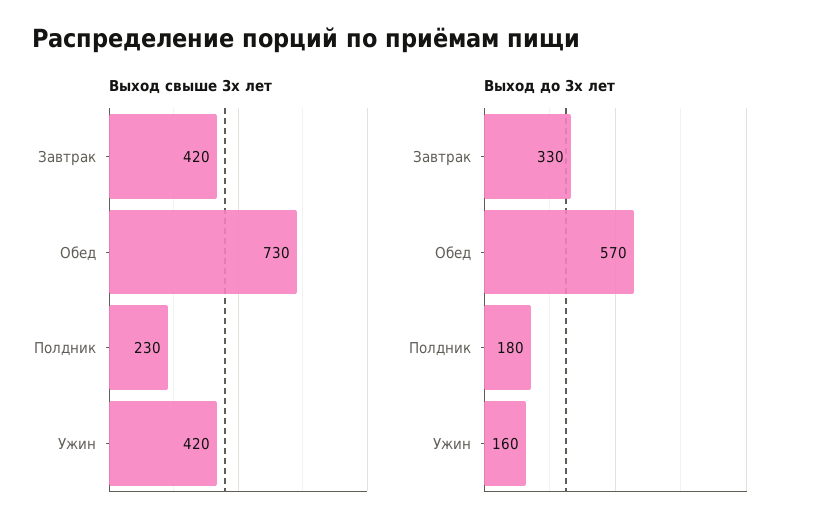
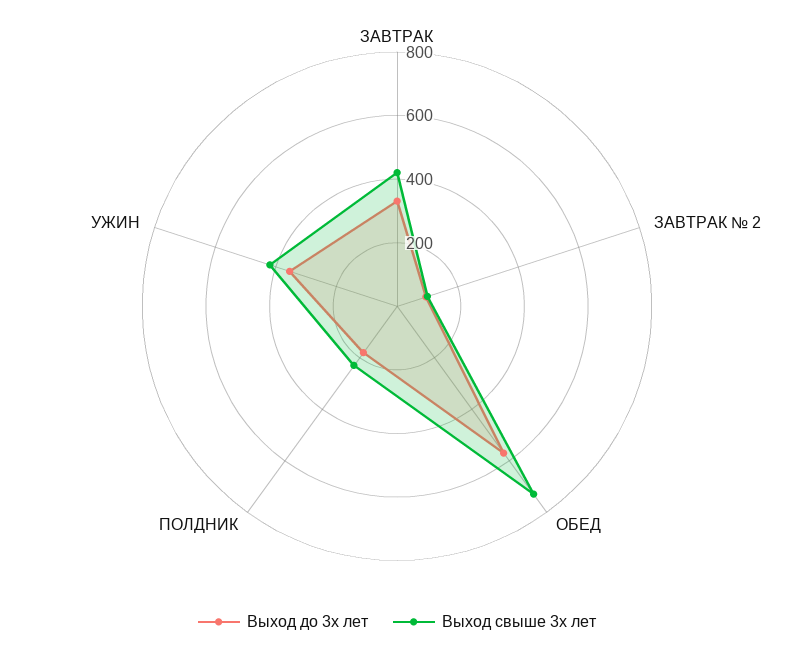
  {
    "Выход свыше 3х лет": {
      "Завтрак": 420,
      "Обед": 730,
      "Полдник": 230,
-     "Ужин": 420
+     "Ужин": 420,
+     "ЗАВТРАК № 2": 100
    },
    "Выход до 3х лет": {
      "Завтрак": 330,
      "Обед": 570,
      "Полдник": 180,
-     "Ужин": 160
+     "Ужин": 350,
+     "ЗАВТРАК № 2": 100
    }
  }

